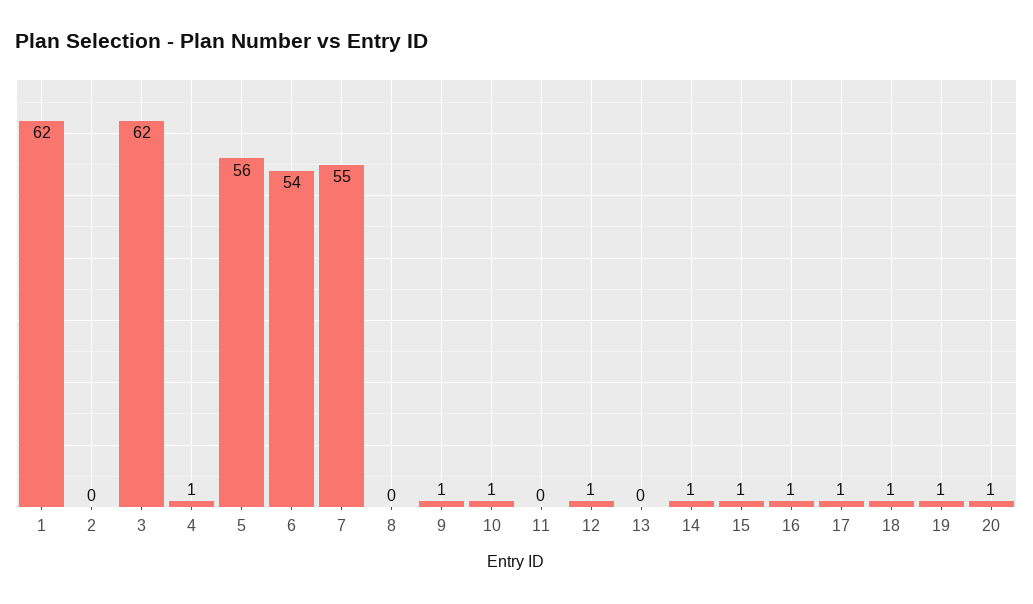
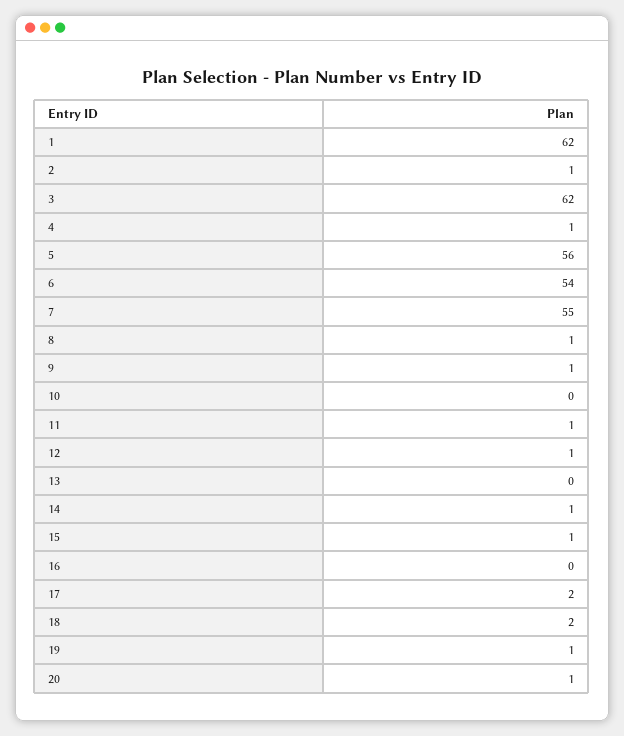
  {
    "1": 62,
-   "2": 0,
+   "2": 1,
    "3": 62,
    "4": 1,
    "5": 56,
    "6": 54,
    "7": 55,
-   "8": 0,
+   "8": 1,
    "9": 1,
-   "10": 1,
+   "10": 0,
-   "11": 0,
+   "11": 1,
    "12": 1,
    "13": 0,
    "14": 1,
    "15": 1,
-   "16": 1,
+   "16": 0,
-   "17": 1,
+   "17": 2,
-   "18": 1,
+   "18": 2,
    "19": 1,
    "20": 1
  }

